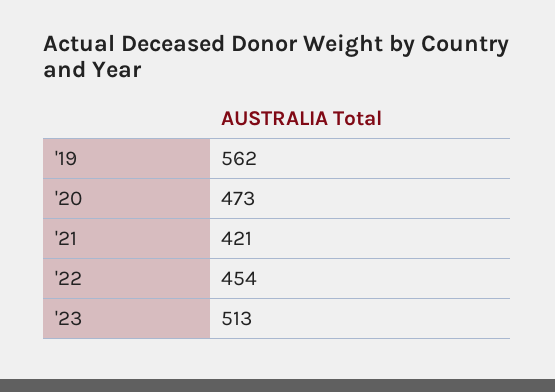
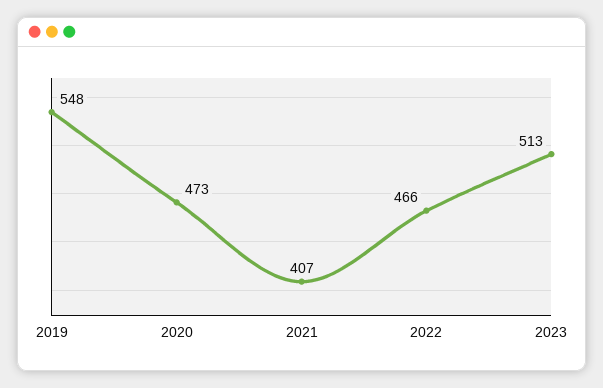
  {
-   "'19": 562,
+   "'19": 548,
    "'20": 473,
-   "'21": 421,
+   "'21": 407,
-   "'22": 454,
+   "'22": 466,
    "'23": 513
  }

